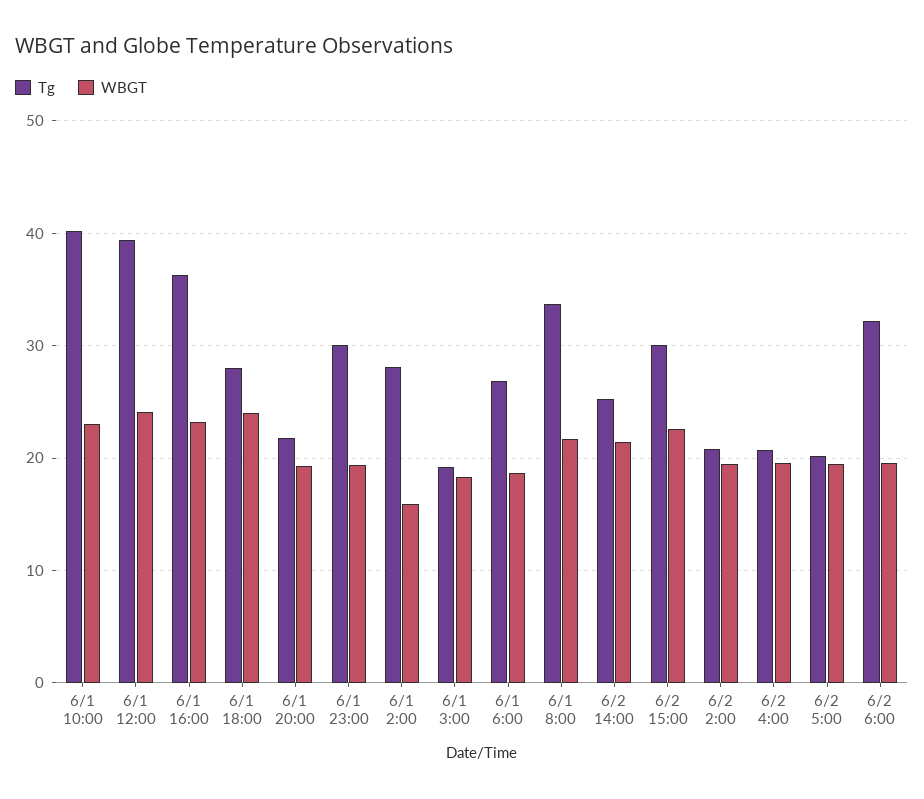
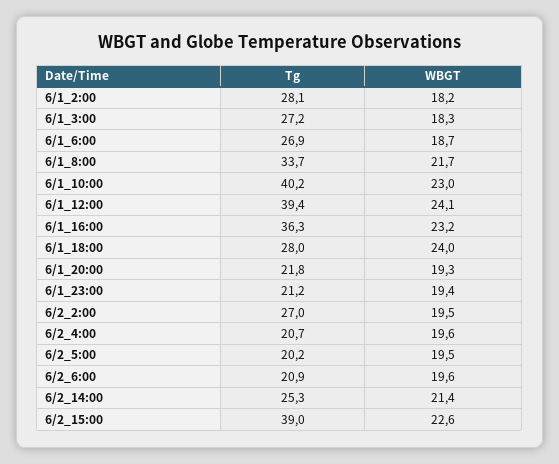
  {
    "Tg": {
      "6/1 10:00": 40.2,
      "6/1 12:00": 39.4,
      "6/1 16:00": 36.3,
      "6/1 18:00": 28,
      "6/1 20:00": 21.8,
-     "6/1 23:00": 30,
+     "6/1 23:00": 21.2,
      "6/1 2:00": 28.1,
-     "6/1 3:00": 19,
+     "6/1 3:00": 27.2,
      "6/1 6:00": 26.9,
      "6/1 8:00": 33.7,
      "6/2 14:00": 25.3,
-     "6/2 15:00": 30,
+     "6/2 15:00": 39,
-     "6/2 2:00": 21,
+     "6/2 2:00": 27,
      "6/2 4:00": 20.7,
      "6/2 5:00": 20.2,
-     "6/2 6:00": 32
+     "6/2 6:00": 20.9
    },
    "WBGT": {
      "6/1 10:00": 23,
      "6/1 12:00": 24.1,
      "6/1 16:00": 23.2,
      "6/1 18:00": 24,
      "6/1 20:00": 19.3,
      "6/1 23:00": 19.4,
-     "6/1 2:00": 16,
+     "6/1 2:00": 18.2,
      "6/1 3:00": 18.3,
      "6/1 6:00": 18.7,
      "6/1 8:00": 21.7,
      "6/2 14:00": 21.4,
      "6/2 15:00": 22.6,
      "6/2 2:00": 19.5,
      "6/2 4:00": 19.6,
      "6/2 5:00": 19.5,
      "6/2 6:00": 19.6
    }
  }

